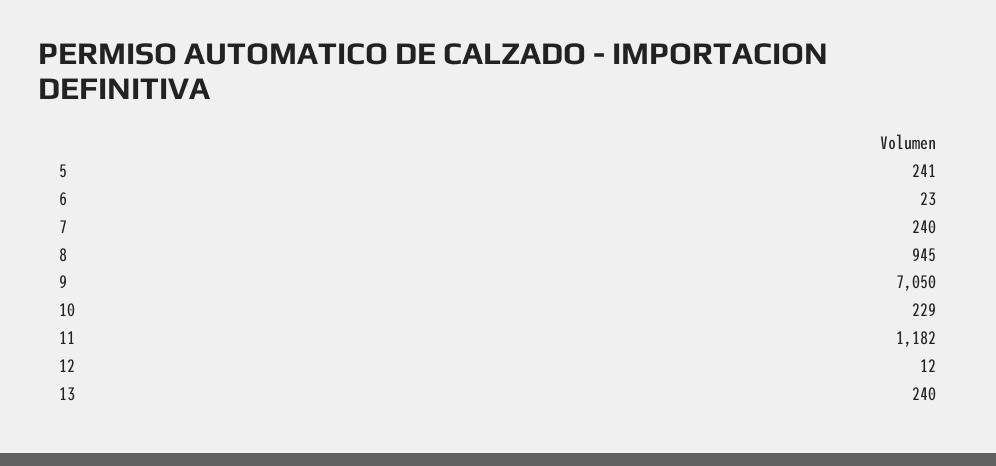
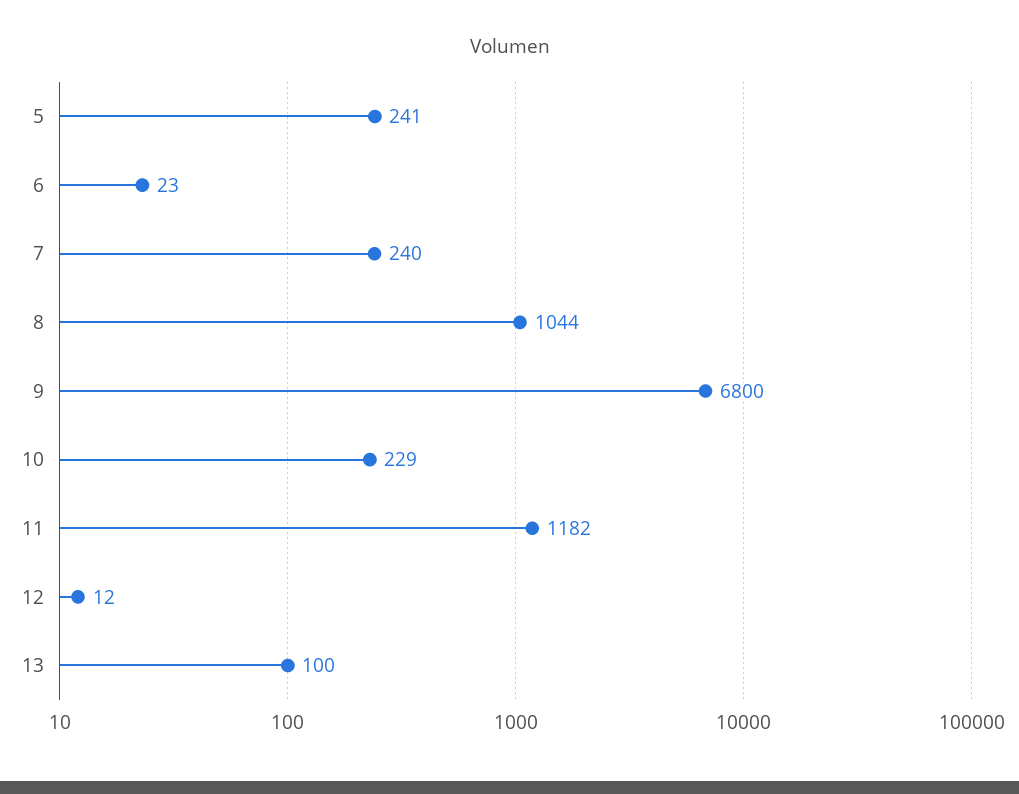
  {
    "5": 241,
    "6": 23,
    "7": 240,
-   "8": 945,
+   "8": 1044,
-   "9": 7050,
+   "9": 6800,
    "10": 229,
    "11": 1182,
    "12": 12,
-   "13": 240
+   "13": 100
  }

